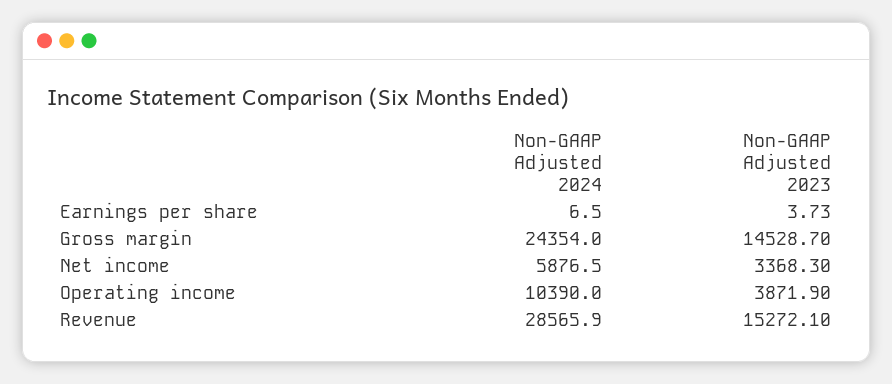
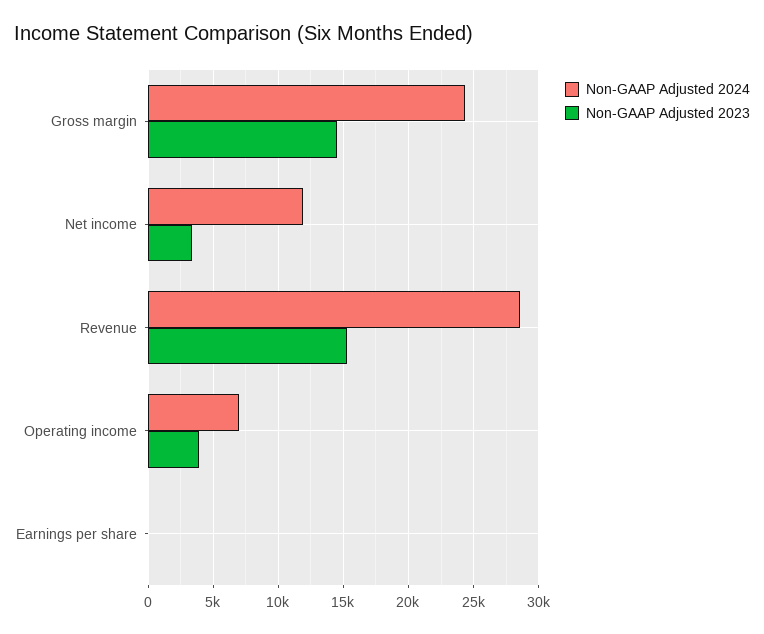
  {
    "Non-GAAP Adjusted 2024": {
      "Earnings per share": 6.5,
      "Gross margin": 24354,
-     "Net income": 5876.5,
+     "Net income": 12000,
-     "Operating income": 10390,
+     "Operating income": 7000,
      "Revenue": 28565.9
    },
    "Non-GAAP Adjusted 2023": {
      "Earnings per share": 3.73,
      "Gross margin": 14528.7,
      "Net income": 3368.3,
      "Operating income": 3871.9,
      "Revenue": 15272.1
    }
  }

